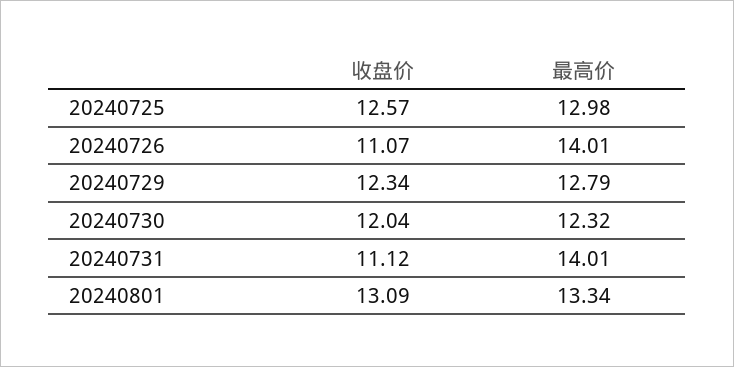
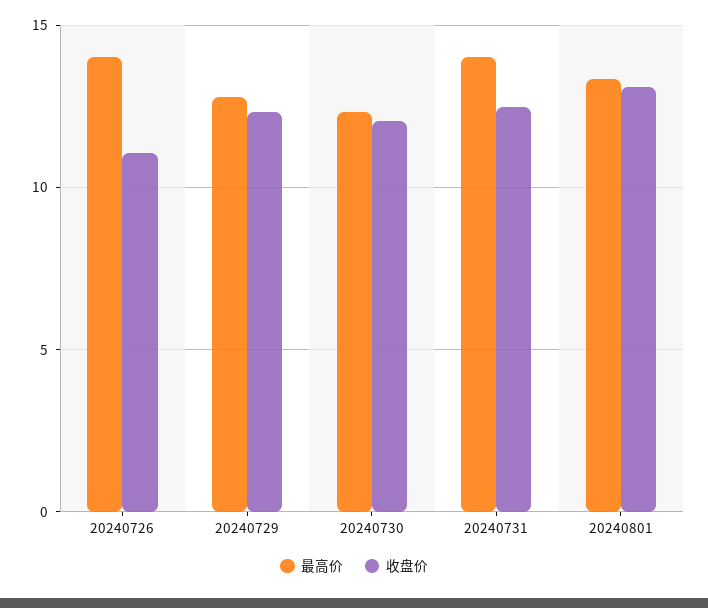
  {
    "收盘价": {
-     "20240725": 12.57,
      "20240726": 11.07,
      "20240729": 12.34,
      "20240730": 12.04,
-     "20240731": 11.12,
+     "20240731": 12.5,
      "20240801": 13.09
    },
    "最高价": {
-     "20240725": 12.98,
      "20240726": 14.01,
      "20240729": 12.79,
      "20240730": 12.32,
      "20240731": 14.01,
      "20240801": 13.34
    }
  }

